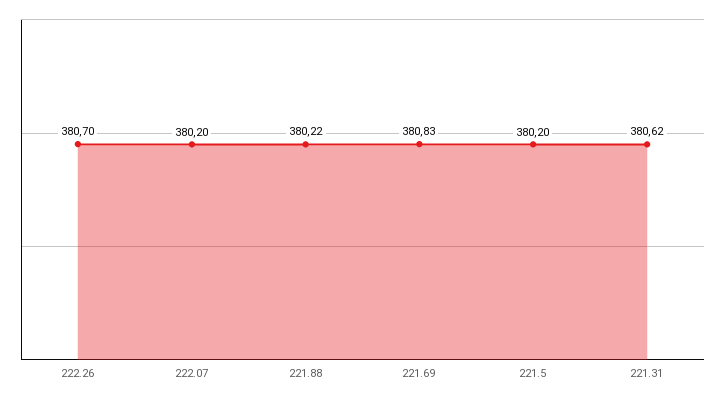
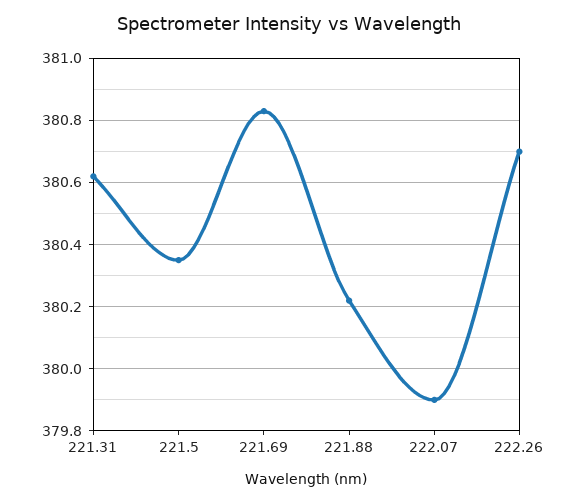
  {
    "222.26": 380.7,
-   "222.07": 380.2,
+   "222.07": 379.9,
    "221.88": 380.22,
    "221.69": 380.83,
-   "221.5": 380.2,
+   "221.5": 380.35,
    "221.31": 380.62
  }

